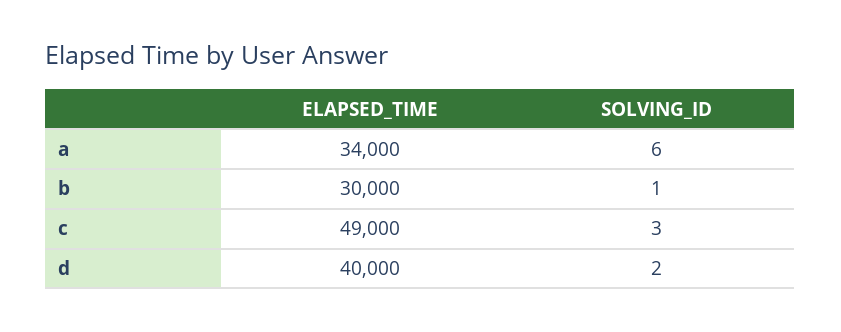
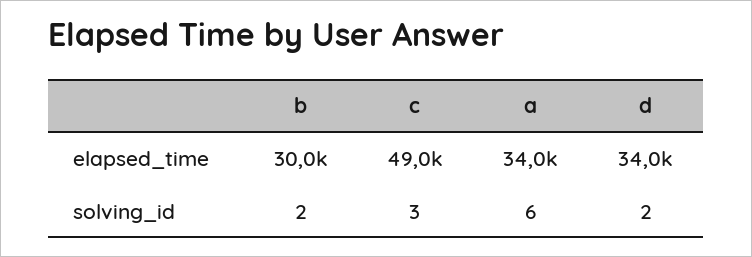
  {
    "ELAPSED_TIME": {
      "a": 34000,
      "b": 30000,
      "c": 49000,
-     "d": 40000
+     "d": 34000
    },
    "SOLVING_ID": {
      "a": 6,
-     "b": 1,
+     "b": 2,
      "c": 3,
      "d": 2
    }
  }

